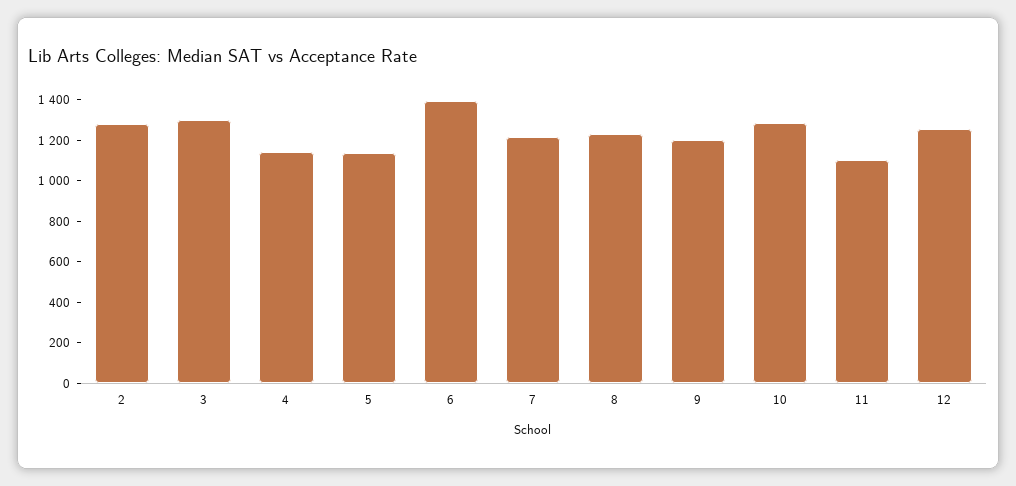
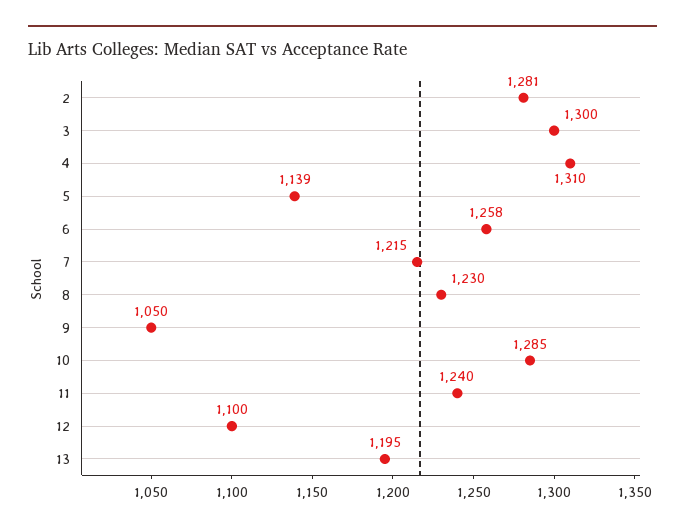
  {
    "2": 1281,
    "3": 1300,
-   "4": 1150,
+   "4": 1310,
    "5": 1139,
-   "6": 1400,
+   "6": 1258,
    "7": 1215,
    "8": 1230,
-   "9": 1200,
+   "9": 1050,
    "10": 1285,
-   "11": 1100,
+   "11": 1240,
-   "12": 1250
+   "12": 1100,
+   "13": 1195
  }

